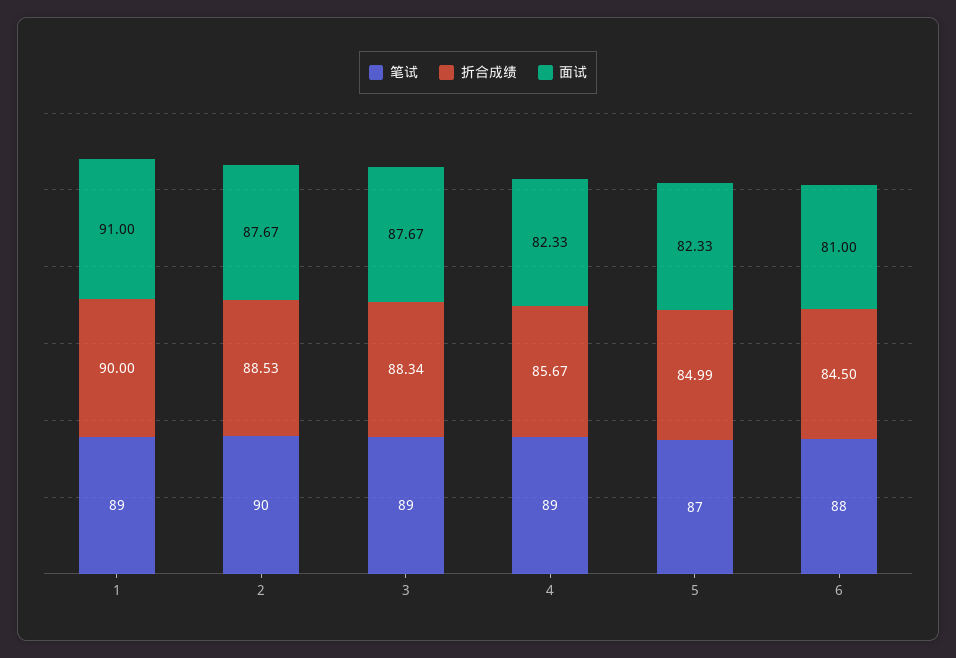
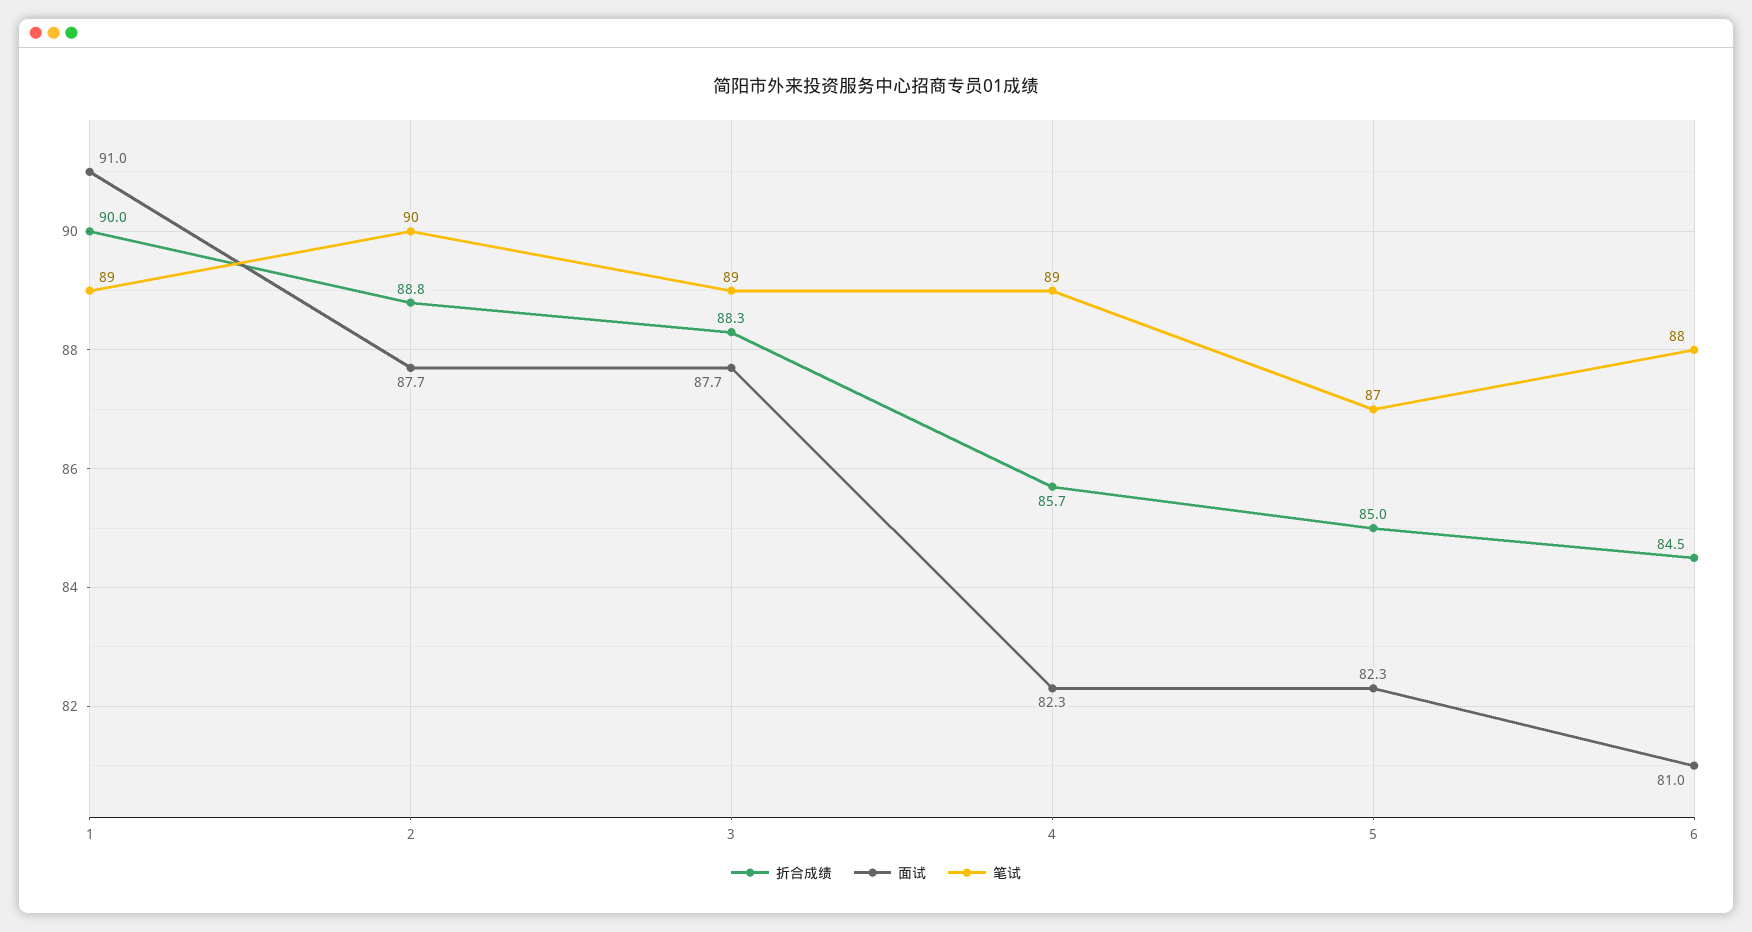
  {
    "笔试": {
      "1": 89,
      "2": 90,
      "3": 89,
      "4": 89,
      "5": 87,
      "6": 88
    },
    "折合成绩": {
      "1": 90,
-     "2": 88.53,
+     "2": 88.8,
      "3": 88.34,
      "4": 85.67,
      "5": 84.99,
      "6": 84.5
    },
    "面试": {
      "1": 91,
      "2": 87.67,
      "3": 87.67,
      "4": 82.33,
      "5": 82.33,
      "6": 81
    }
  }

